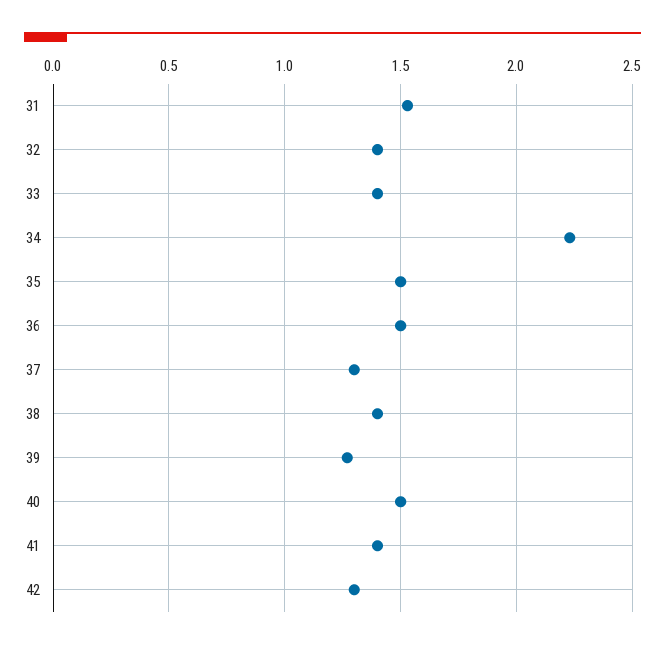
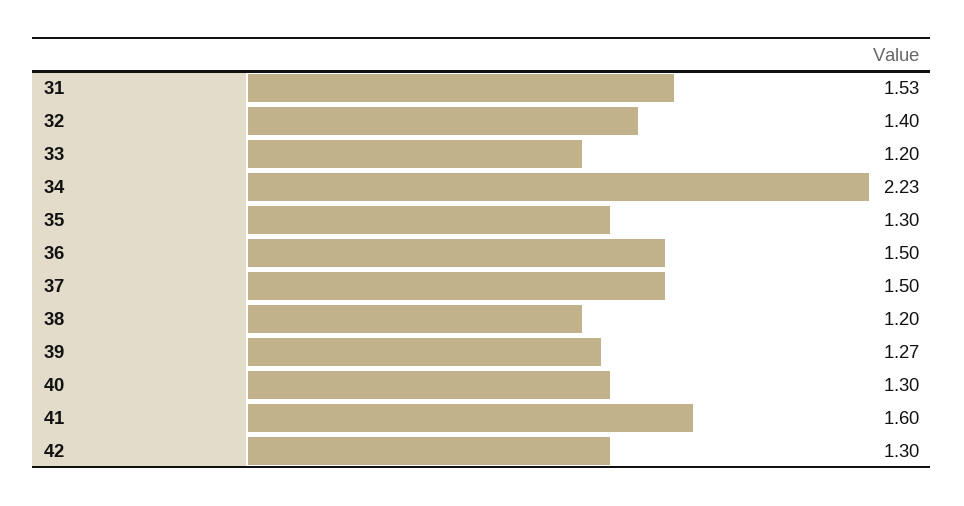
  {
    "31": 1.53,
    "32": 1.4,
-   "33": 1.4,
+   "33": 1.2,
    "34": 2.23,
-   "35": 1.5,
+   "35": 1.3,
    "36": 1.5,
-   "37": 1.3,
+   "37": 1.5,
-   "38": 1.4,
+   "38": 1.2,
    "39": 1.27,
-   "40": 1.5,
+   "40": 1.3,
-   "41": 1.4,
+   "41": 1.6,
    "42": 1.3
  }

